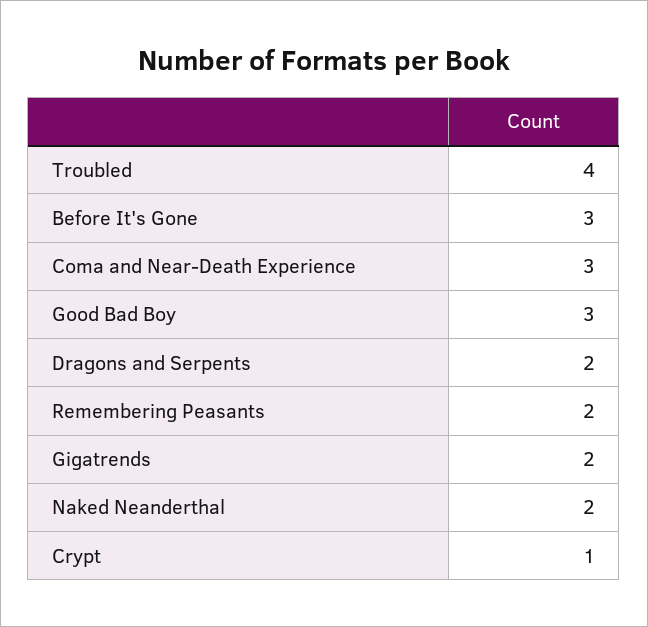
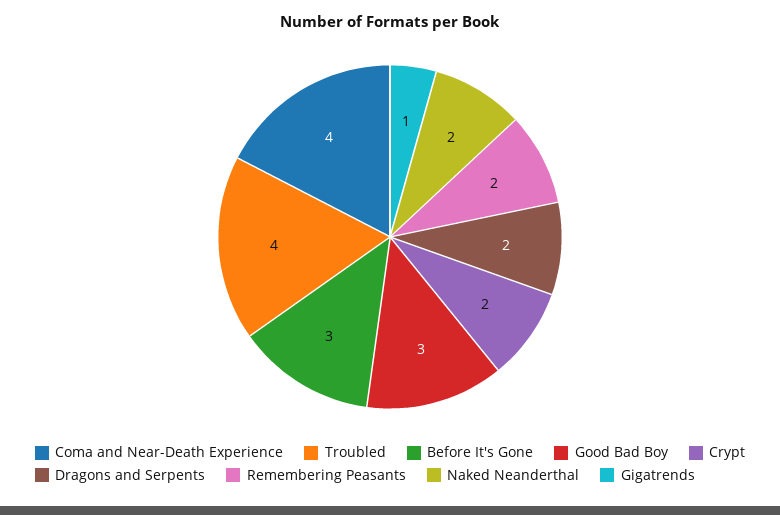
  {
    "Troubled": 4,
    "Before It's Gone": 3,
-   "Coma and Near-Death Experience": 3,
+   "Coma and Near-Death Experience": 4,
    "Good Bad Boy": 3,
    "Dragons and Serpents": 2,
    "Remembering Peasants": 2,
-   "Gigatrends": 2,
+   "Gigatrends": 1,
    "Naked Neanderthal": 2,
-   "Crypt": 1
+   "Crypt": 2
  }

